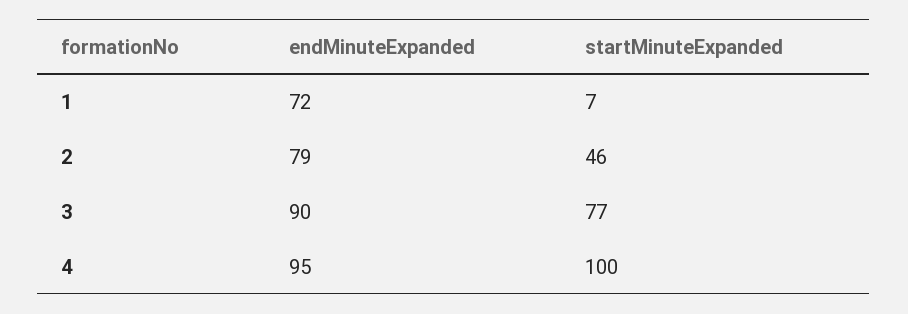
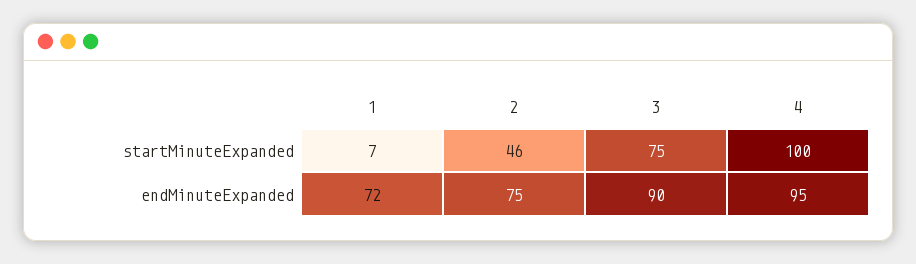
  {
    "endMinuteExpanded": {
      "1": 72,
-     "2": 79,
+     "2": 75,
      "3": 90,
      "4": 95
    },
    "startMinuteExpanded": {
      "1": 7,
      "2": 46,
-     "3": 77,
+     "3": 75,
      "4": 100
    }
  }

